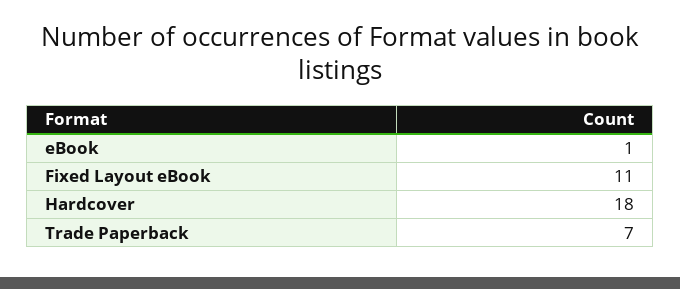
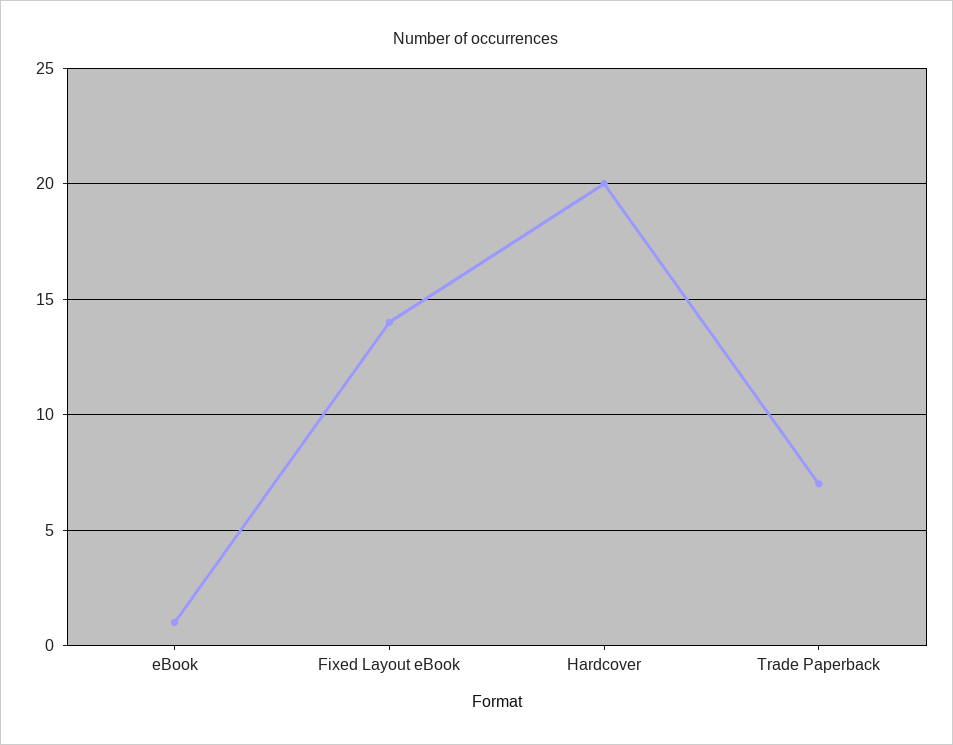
  {
    "eBook": 1,
-   "Fixed Layout eBook": 11,
+   "Fixed Layout eBook": 14,
-   "Hardcover": 18,
+   "Hardcover": 20,
    "Trade Paperback": 7
  }

